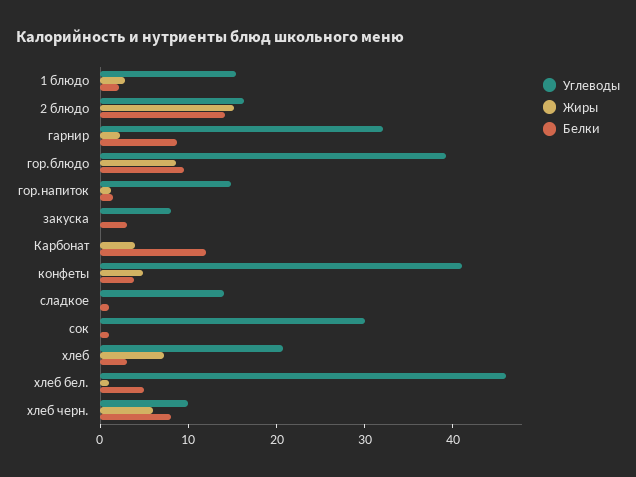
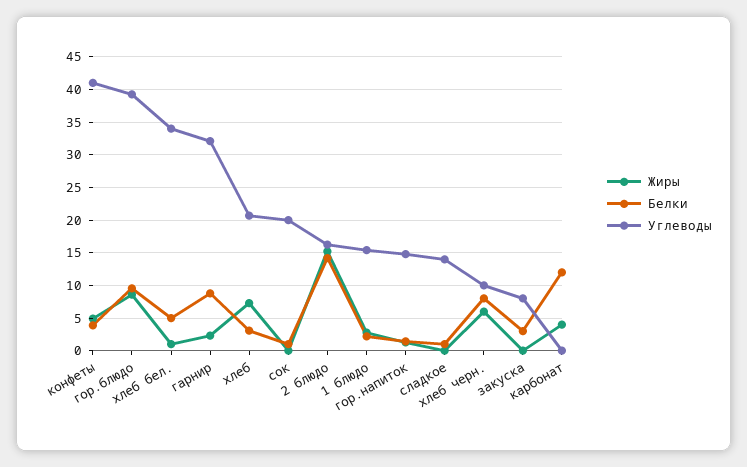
  {
    "Углеводы": {
      "1 блюдо": 15,
      "2 блюдо": 16,
      "гарнир": 32,
      "гор.блюдо": 39,
      "гор.напиток": 15,
      "закуска": 8,
      "Карбонат": 0,
      "конфеты": 41,
      "сладкое": 14,
-     "сок": 30,
+     "сок": 20,
      "хлеб": 21,
-     "хлеб бел.": 46,
+     "хлеб бел.": 34,
      "хлеб черн.": 10
    },
    "Жиры": {
      "1 блюдо": 3,
      "2 блюдо": 15,
      "гарнир": 2,
      "гор.блюдо": 9,
      "гор.напиток": 1,
      "закуска": 0,
      "Карбонат": 4,
      "конфеты": 5,
      "сладкое": 0,
      "сок": 0,
      "хлеб": 7,
      "хлеб бел.": 1,
      "хлеб черн.": 6
    },
    "Белки": {
      "1 блюдо": 2,
      "2 блюдо": 14,
      "гарнир": 9,
      "гор.блюдо": 10,
      "гор.напиток": 1,
      "закуска": 3,
      "Карбонат": 12,
      "конфеты": 4,
      "сладкое": 1,
      "сок": 1,
      "хлеб": 3,
      "хлеб бел.": 5,
      "хлеб черн.": 8
    }
  }

